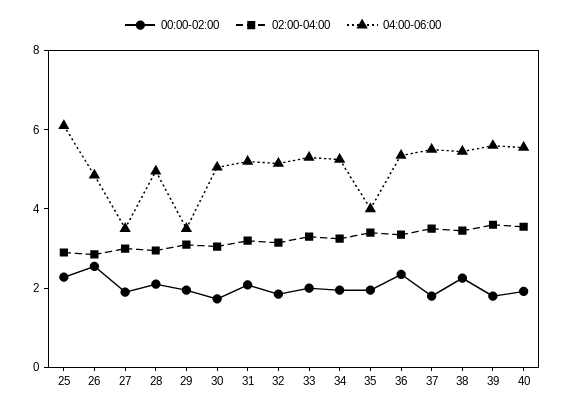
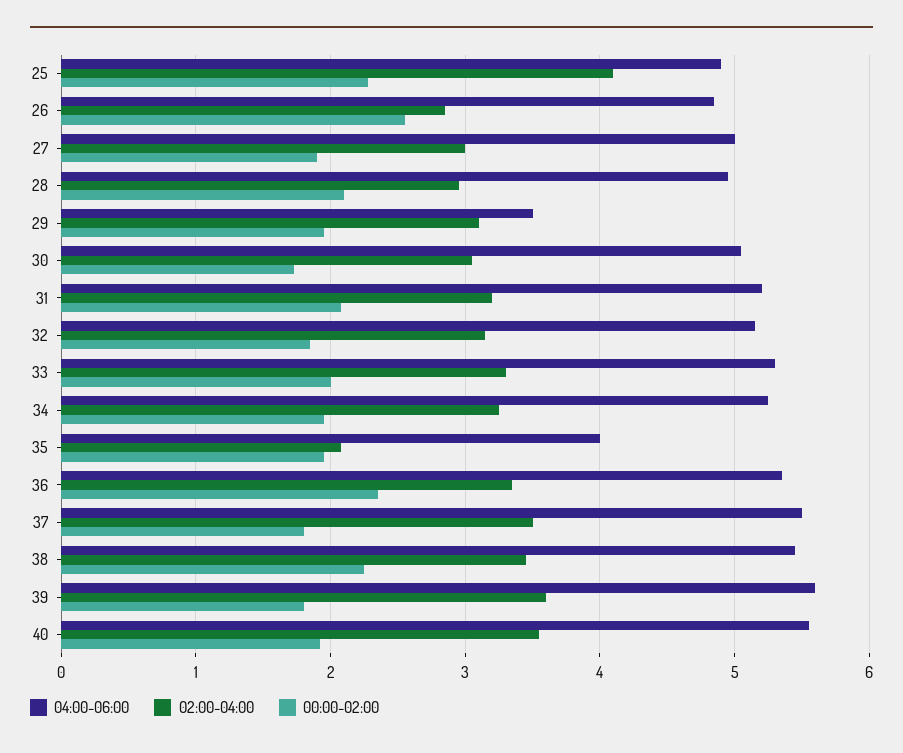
  {
    "00:00-02:00": {
      "25": 2.3,
      "26": 2.6,
      "27": 1.9,
      "28": 2.1,
      "29": 2,
      "30": 1.7,
      "31": 2.1,
      "32": 1.9,
      "33": 2,
      "34": 2,
      "35": 2,
      "36": 2.4,
      "37": 1.8,
      "38": 2.3,
      "39": 1.8,
      "40": 1.9
    },
    "02:00-04:00": {
-     "25": 3,
+     "25": 4.1,
      "26": 2.9,
      "27": 3,
      "28": 3,
      "29": 3.1,
      "30": 3.1,
      "31": 3.2,
      "32": 3.2,
      "33": 3.3,
      "34": 3.3,
-     "35": 3.5,
+     "35": 2.1,
      "36": 3.4,
      "37": 3.5,
      "38": 3.5,
      "39": 3.6,
      "40": 3.6
    },
    "04:00-06:00": {
-     "25": 6,
+     "25": 4.9,
      "26": 4.9,
-     "27": 3.5,
+     "27": 5,
      "28": 5,
      "29": 3.5,
      "30": 5.1,
      "31": 5.2,
      "32": 5.2,
      "33": 5.3,
      "34": 5.3,
      "35": 4,
      "36": 5.4,
      "37": 5.5,
      "38": 5.5,
      "39": 5.6,
      "40": 5.6
    }
  }

